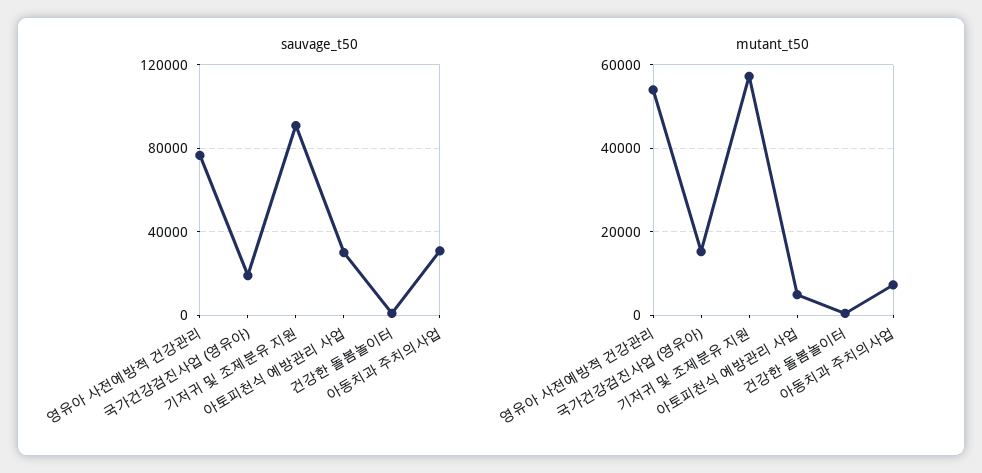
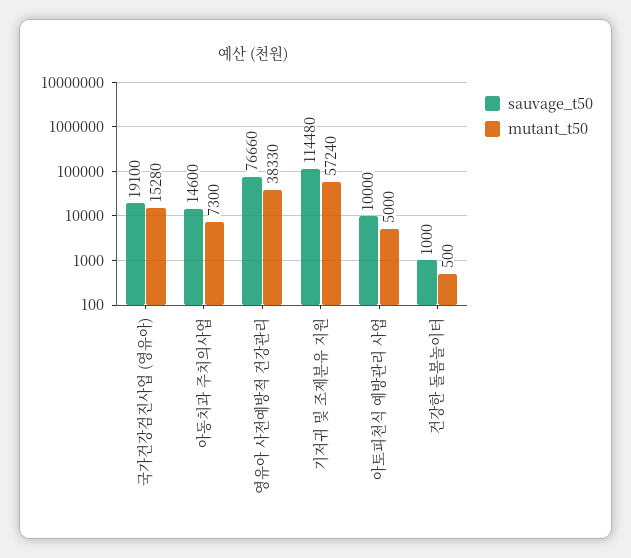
  {
    "sauvage_t50": {
      "영유아 사전예방적 건강관리": 76660,
      "국가건강검진사업 (영유아)": 19100,
-     "기저귀 및 조제분유 지원": 90000,
+     "기저귀 및 조제분유 지원": 114480,
-     "아토피천식 예방관리 사업": 30000,
+     "아토피천식 예방관리 사업": 10000,
      "건강한 돌봄놀이터": 1000,
-     "아동치과 주치의사업": 30000
+     "아동치과 주치의사업": 14600
    },
    "mutant_t50": {
-     "영유아 사전예방적 건강관리": 54000,
+     "영유아 사전예방적 건강관리": 38330,
      "국가건강검진사업 (영유아)": 15280,
      "기저귀 및 조제분유 지원": 57240,
      "아토피천식 예방관리 사업": 5000,
      "건강한 돌봄놀이터": 500,
      "아동치과 주치의사업": 7300
    }
  }

